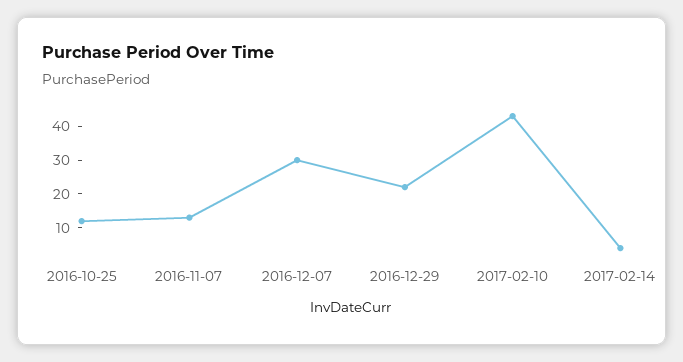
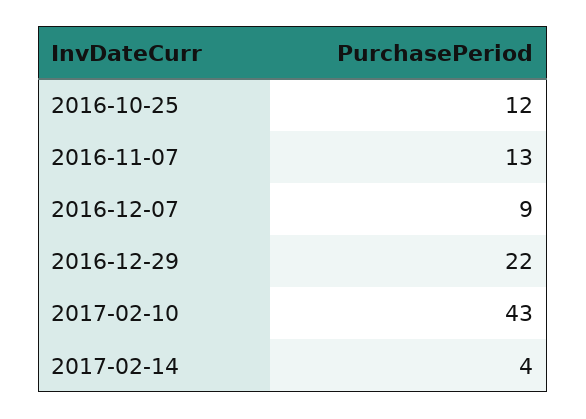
  {
    "2016-10-25": 12,
    "2016-11-07": 13,
-   "2016-12-07": 30,
+   "2016-12-07": 9,
    "2016-12-29": 22,
    "2017-02-10": 43,
    "2017-02-14": 4
  }

